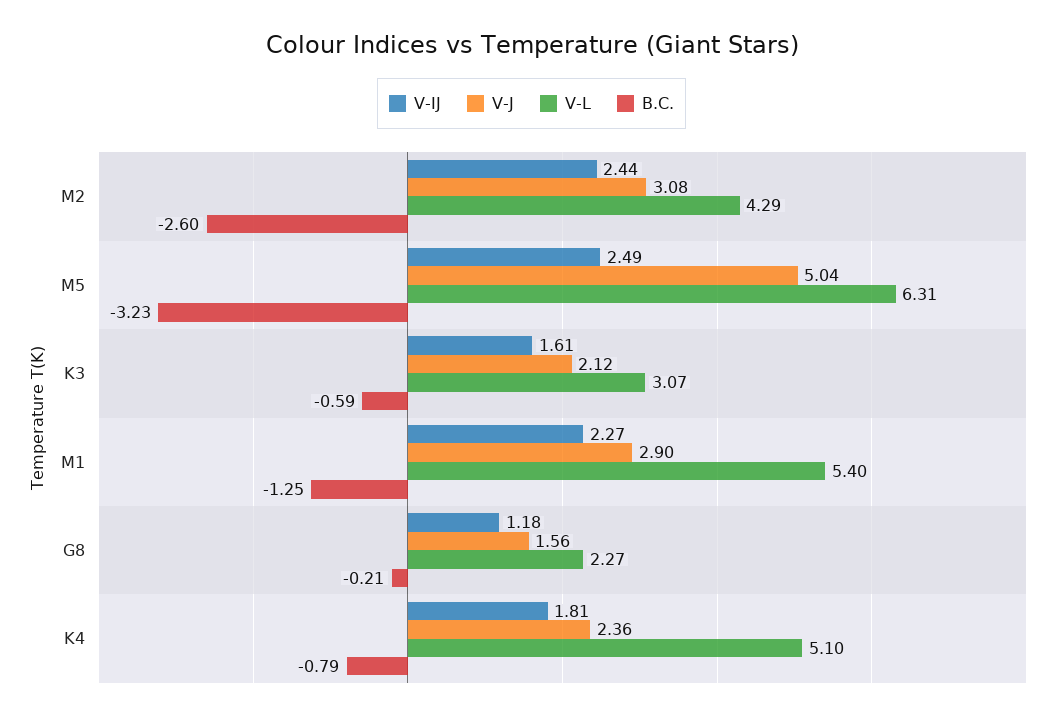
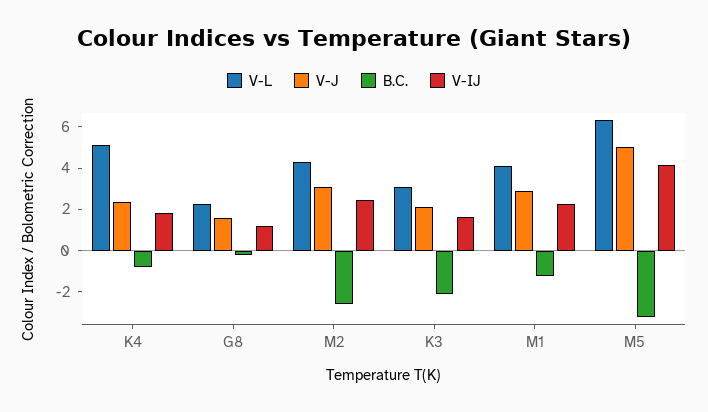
  {
    "V-IJ": {
      "M2": 2.44,
-     "M5": 2.49,
+     "M5": 4,
      "K3": 1.61,
      "M1": 2.27,
      "G8": 1.18,
      "K4": 1.81
    },
    "V-J": {
      "M2": 3.08,
      "M5": 5.04,
      "K3": 2.12,
      "M1": 2.9,
      "G8": 1.56,
      "K4": 2.36
    },
    "V-L": {
      "M2": 4.29,
      "M5": 6.31,
      "K3": 3.07,
-     "M1": 5.4,
+     "M1": 4,
      "G8": 2.27,
      "K4": 5.1
    },
    "B.C.": {
      "M2": -2.6,
      "M5": -3.23,
-     "K3": -0.59,
+     "K3": -2,
      "M1": -1.25,
      "G8": -0.21,
      "K4": -0.79
    }
  }

